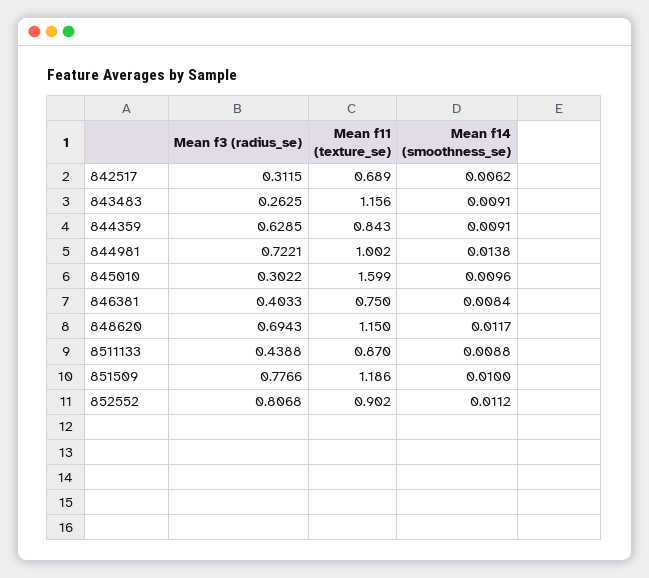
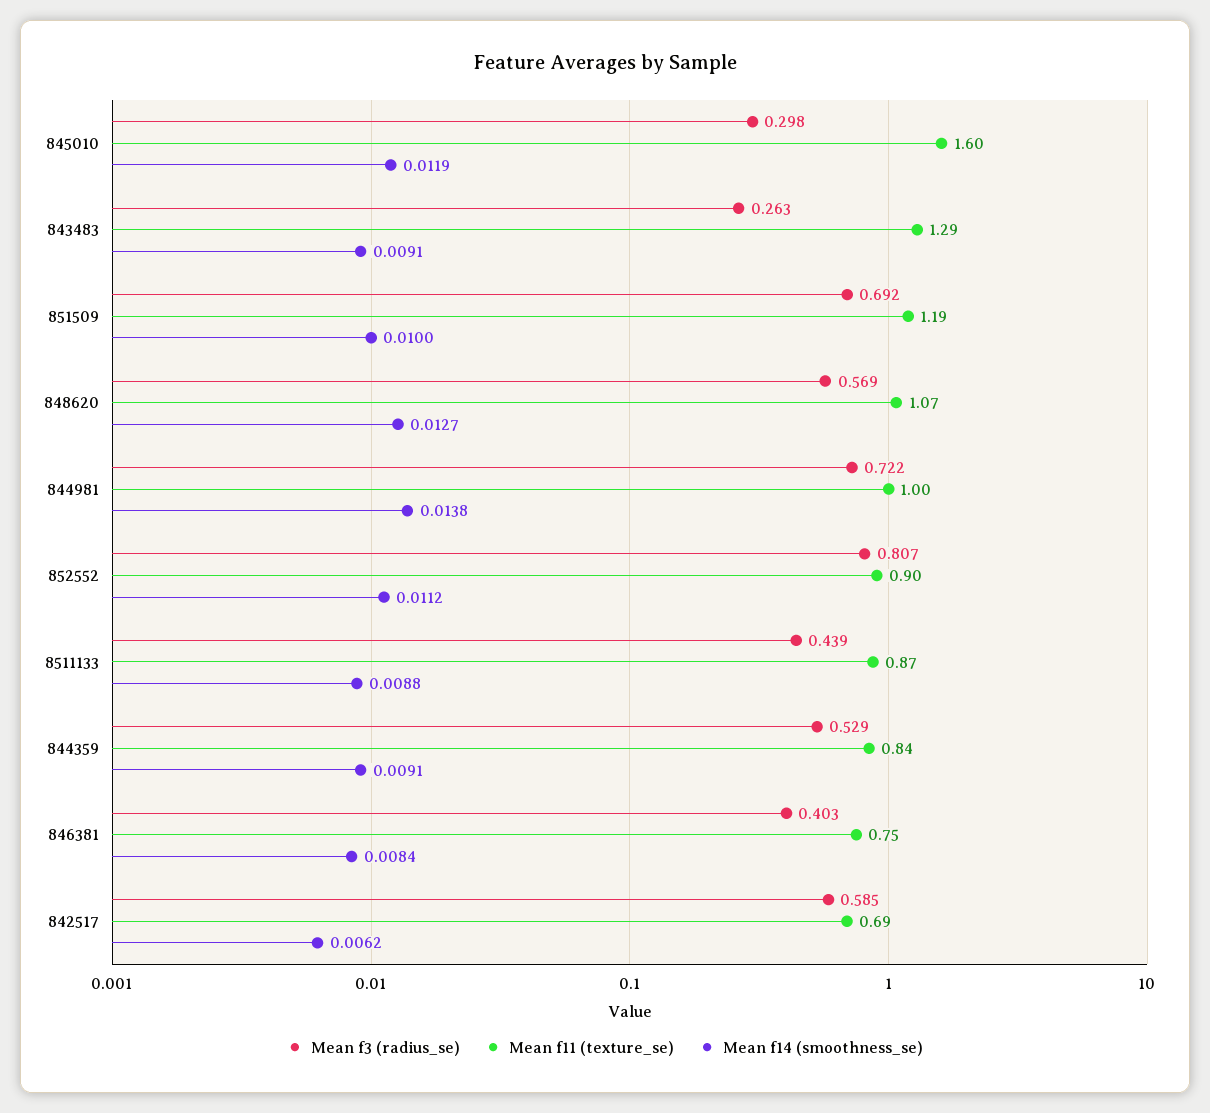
  {
    "Mean f3 (radius_se)": {
-     "842517": 0.3115,
+     "842517": 0.585,
      "843483": 0.2625,
-     "844359": 0.6285,
+     "844359": 0.529,
      "844981": 0.7221,
-     "845010": 0.3022,
+     "845010": 0.298,
      "846381": 0.4033,
-     "848620": 0.6943,
+     "848620": 0.569,
      "8511133": 0.4388,
-     "851509": 0.7766,
+     "851509": 0.692,
      "852552": 0.8068
    },
    "Mean f11 (texture_se)": {
      "842517": 0.689,
-     "843483": 1.156,
+     "843483": 1.29,
      "844359": 0.843,
      "844981": 1.002,
      "845010": 1.599,
      "846381": 0.75,
-     "848620": 1.15,
+     "848620": 1.07,
      "8511133": 0.87,
      "851509": 1.186,
      "852552": 0.902
    },
    "Mean f14 (smoothness_se)": {
      "842517": 0.0062,
      "843483": 0.0091,
      "844359": 0.0091,
      "844981": 0.0138,
-     "845010": 0.0096,
+     "845010": 0.0119,
      "846381": 0.0084,
-     "848620": 0.0117,
+     "848620": 0.0127,
      "8511133": 0.0088,
      "851509": 0.01,
      "852552": 0.0112
    }
  }

